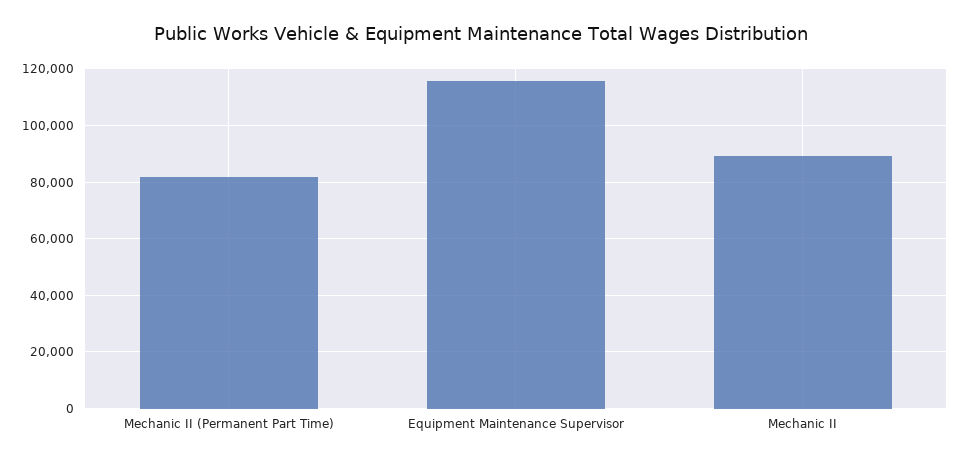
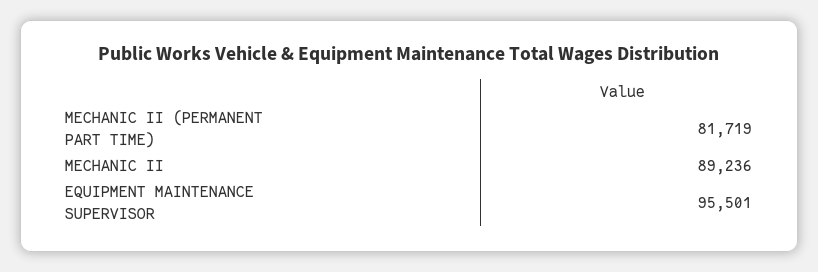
  {
    "Mechanic II (Permanent Part Time)": 81719,
-   "Equipment Maintenance Supervisor": 115000,
+   "Equipment Maintenance Supervisor": 95501,
    "Mechanic II": 89236
  }

